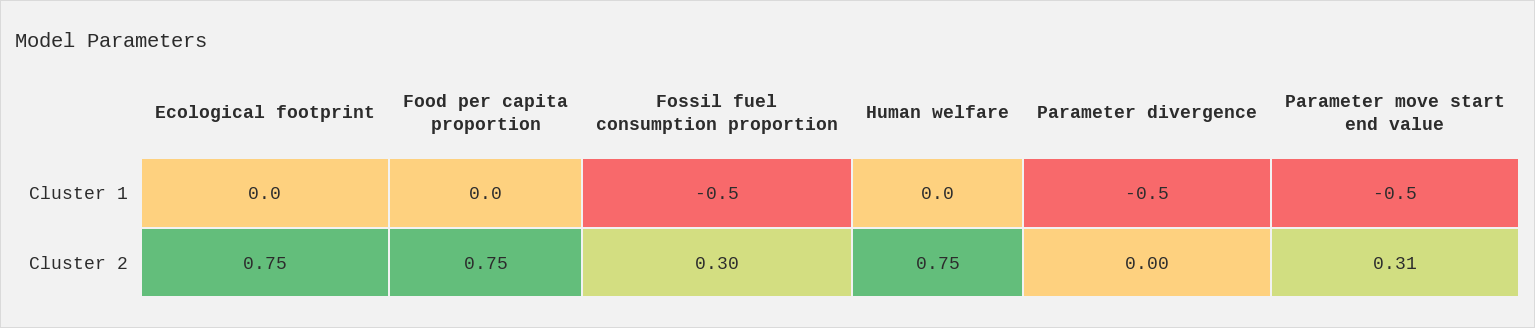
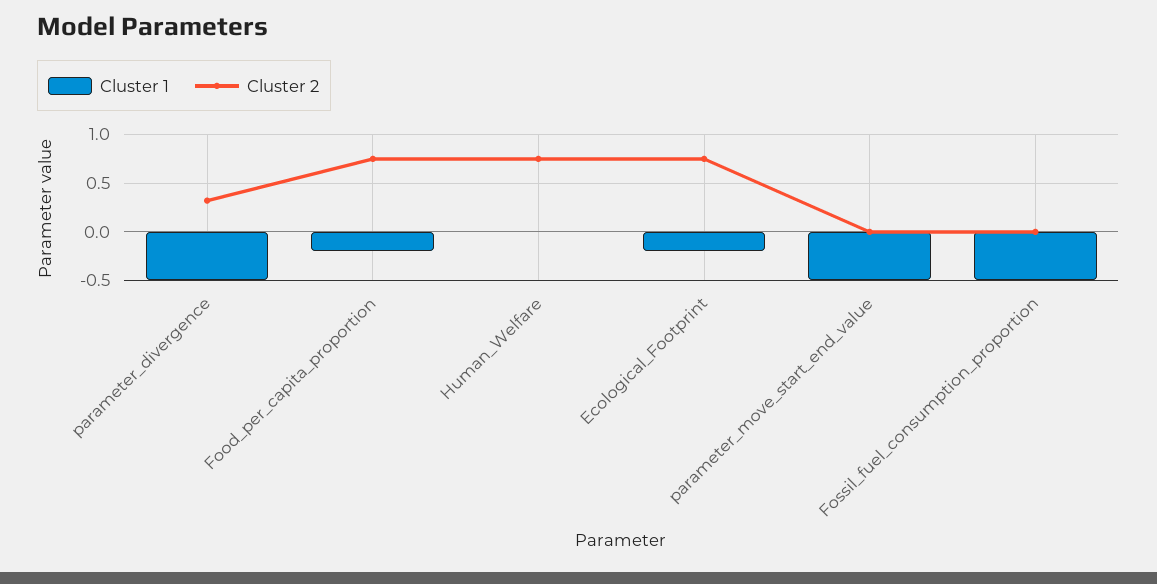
  {
    "Cluster 1": {
-     "Ecological footprint": 0,
+     "Ecological footprint": -0.2,
-     "Food per capita proportion": 0,
+     "Food per capita proportion": -0.2,
      "Fossil fuel consumption proportion": -0.5,
      "Human welfare": 0,
      "Parameter divergence": -0.5,
      "Parameter move start end value": -0.5
    },
    "Cluster 2": {
      "Ecological footprint": 0.75,
      "Food per capita proportion": 0.75,
-     "Fossil fuel consumption proportion": 0.3,
+     "Fossil fuel consumption proportion": 0,
      "Human welfare": 0.75,
-     "Parameter divergence": 0,
+     "Parameter divergence": 0.3,
-     "Parameter move start end value": 0.31
+     "Parameter move start end value": 0
    }
  }

